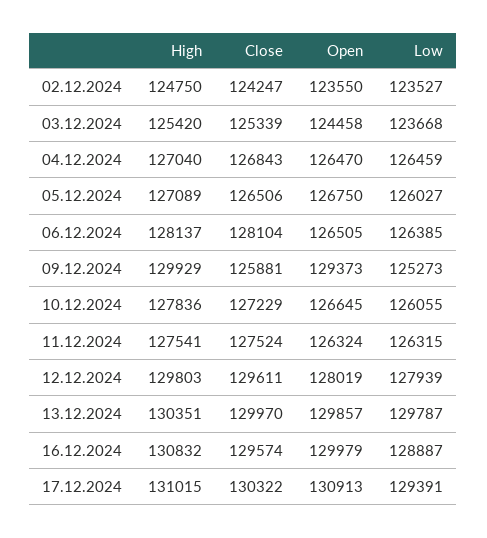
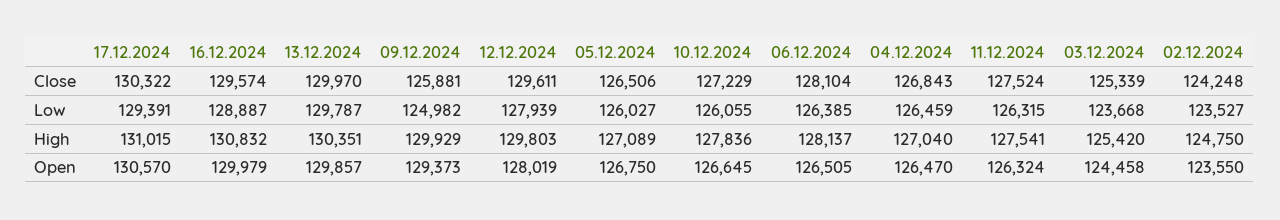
  {
    "High": {
      "02.12.2024": 124750,
      "03.12.2024": 125420,
      "04.12.2024": 127040,
      "05.12.2024": 127089,
      "06.12.2024": 128137,
      "09.12.2024": 129929,
      "10.12.2024": 127836,
      "11.12.2024": 127541,
      "12.12.2024": 129803,
      "13.12.2024": 130351,
      "16.12.2024": 130832,
      "17.12.2024": 131015
    },
    "Close": {
-     "02.12.2024": 124247,
+     "02.12.2024": 124248,
      "03.12.2024": 125339,
      "04.12.2024": 126843,
      "05.12.2024": 126506,
      "06.12.2024": 128104,
      "09.12.2024": 125881,
      "10.12.2024": 127229,
      "11.12.2024": 127524,
      "12.12.2024": 129611,
      "13.12.2024": 129970,
      "16.12.2024": 129574,
      "17.12.2024": 130322
    },
    "Open": {
      "02.12.2024": 123550,
      "03.12.2024": 124458,
      "04.12.2024": 126470,
      "05.12.2024": 126750,
      "06.12.2024": 126505,
      "09.12.2024": 129373,
      "10.12.2024": 126645,
      "11.12.2024": 126324,
      "12.12.2024": 128019,
      "13.12.2024": 129857,
      "16.12.2024": 129979,
-     "17.12.2024": 130913
+     "17.12.2024": 130570
    },
    "Low": {
      "02.12.2024": 123527,
      "03.12.2024": 123668,
      "04.12.2024": 126459,
      "05.12.2024": 126027,
      "06.12.2024": 126385,
-     "09.12.2024": 125273,
+     "09.12.2024": 124982,
      "10.12.2024": 126055,
      "11.12.2024": 126315,
      "12.12.2024": 127939,
      "13.12.2024": 129787,
      "16.12.2024": 128887,
      "17.12.2024": 129391
    }
  }

